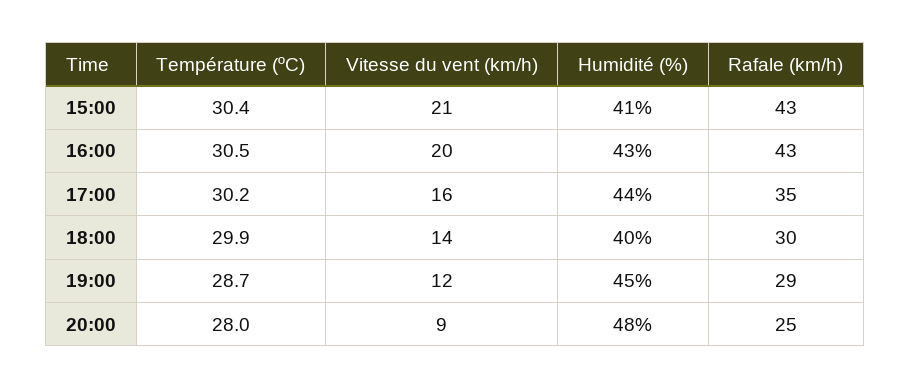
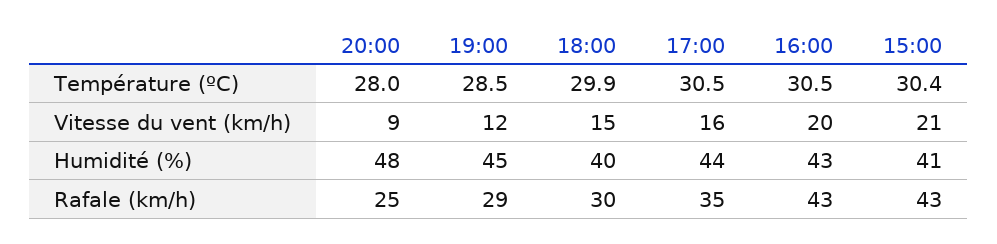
  {
    "Température (ºC)": {
      "15:00": 30.4,
      "16:00": 30.5,
-     "17:00": 30.2,
+     "17:00": 30.5,
      "18:00": 29.9,
-     "19:00": 28.7,
+     "19:00": 28.5,
      "20:00": 28
    },
    "Vitesse du vent (km/h)": {
      "15:00": 21,
      "16:00": 20,
      "17:00": 16,
-     "18:00": 14,
+     "18:00": 15,
      "19:00": 12,
      "20:00": 9
    },
    "Humidité (%)": {
      "15:00": 41,
      "16:00": 43,
      "17:00": 44,
      "18:00": 40,
      "19:00": 45,
      "20:00": 48
    },
    "Rafale (km/h)": {
      "15:00": 43,
      "16:00": 43,
      "17:00": 35,
      "18:00": 30,
      "19:00": 29,
      "20:00": 25
    }
  }

